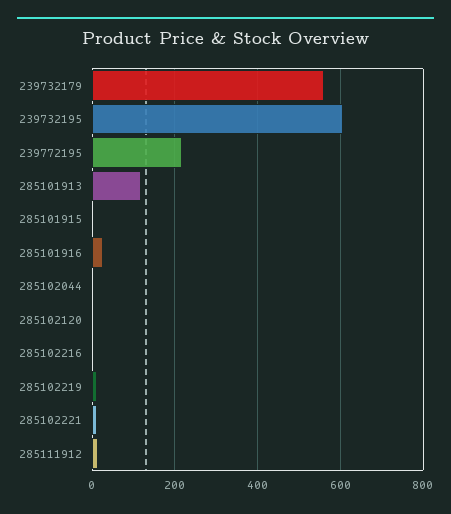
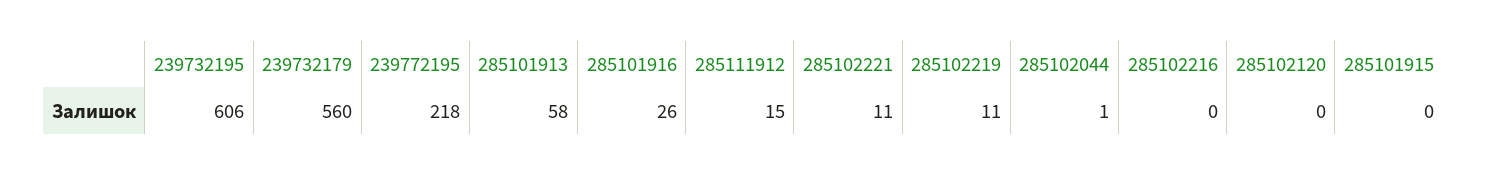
  {
    "239732179": 560,
    "239732195": 606,
    "239772195": 218,
-   "285101913": 120,
+   "285101913": 58,
    "285101915": 0,
    "285101916": 26,
    "285102044": 1,
    "285102120": 0,
    "285102216": 0,
    "285102219": 11,
    "285102221": 11,
    "285111912": 15
  }

